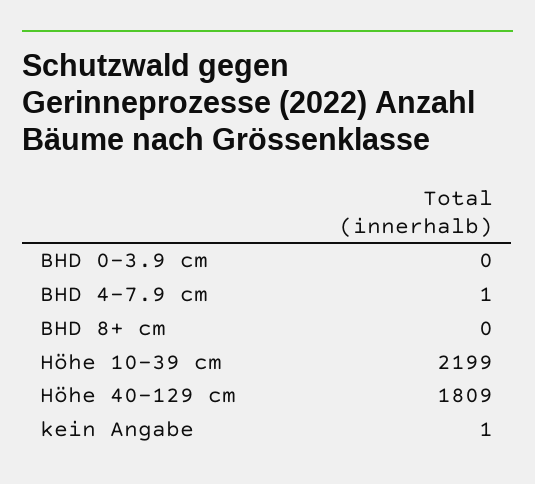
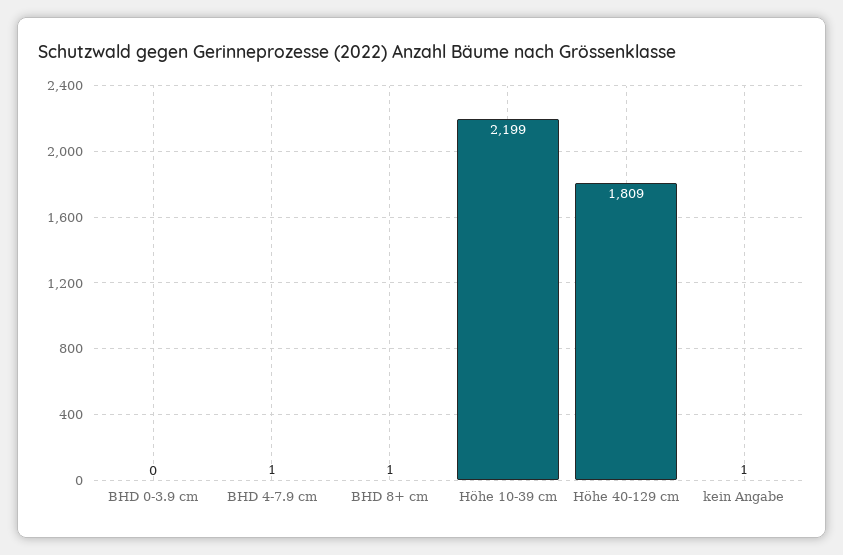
  {
    "BHD 0-3.9 cm": 0,
    "BHD 4-7.9 cm": 1,
-   "BHD 8+ cm": 0,
+   "BHD 8+ cm": 1,
    "Höhe 10-39 cm": 2199,
    "Höhe 40-129 cm": 1809,
    "kein Angabe": 1
  }

